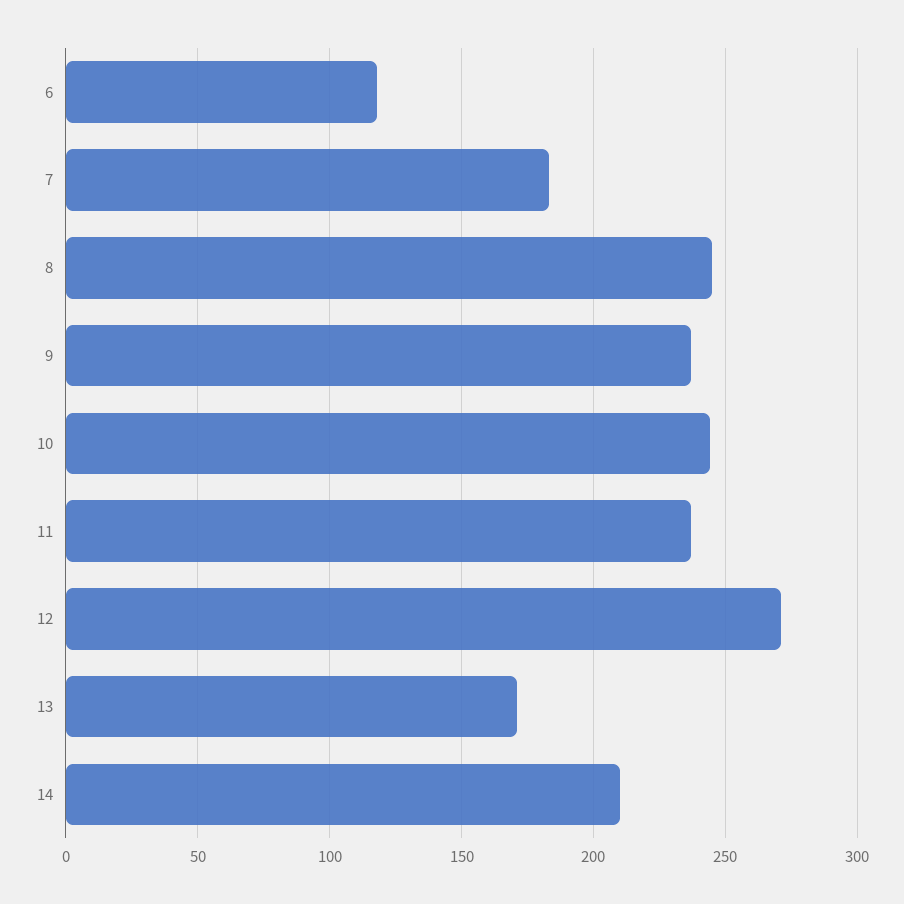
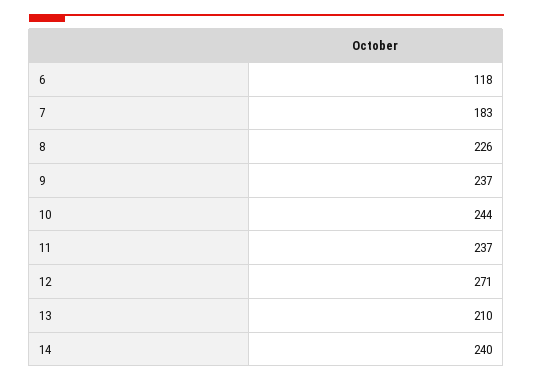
  {
    "6": 118,
    "7": 183,
-   "8": 245,
+   "8": 226,
    "9": 237,
    "10": 244,
    "11": 237,
    "12": 271,
-   "13": 170,
+   "13": 210,
-   "14": 210
+   "14": 240
  }

